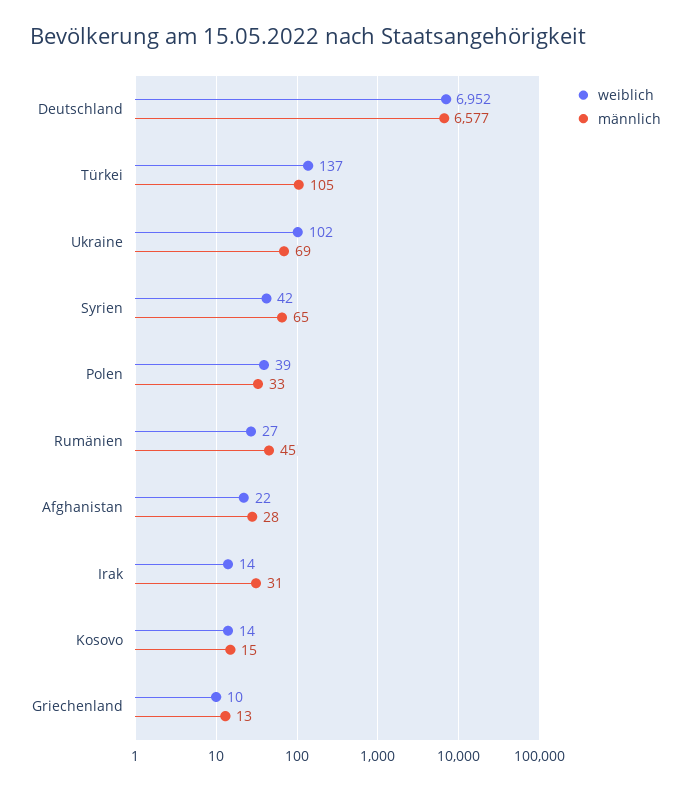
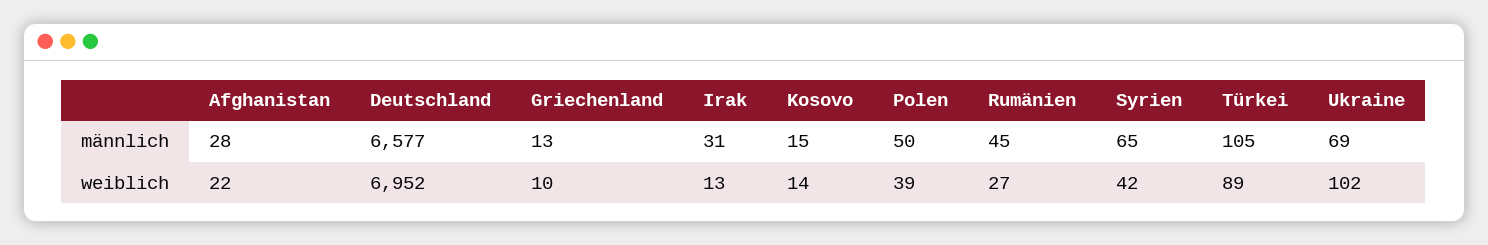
  {
    "weiblich": {
      "Deutschland": 6952,
-     "Türkei": 137,
+     "Türkei": 89,
      "Ukraine": 102,
      "Syrien": 42,
      "Polen": 39,
      "Rumänien": 27,
      "Afghanistan": 22,
-     "Irak": 14,
+     "Irak": 13,
      "Kosovo": 14,
      "Griechenland": 10
    },
    "männlich": {
      "Deutschland": 6577,
      "Türkei": 105,
      "Ukraine": 69,
      "Syrien": 65,
-     "Polen": 33,
+     "Polen": 50,
      "Rumänien": 45,
      "Afghanistan": 28,
      "Irak": 31,
      "Kosovo": 15,
      "Griechenland": 13
    }
  }

